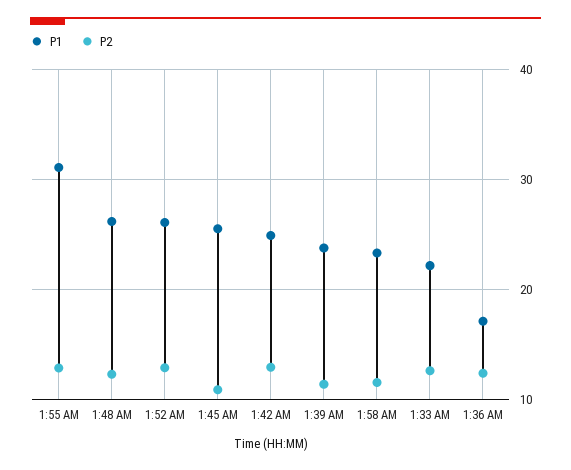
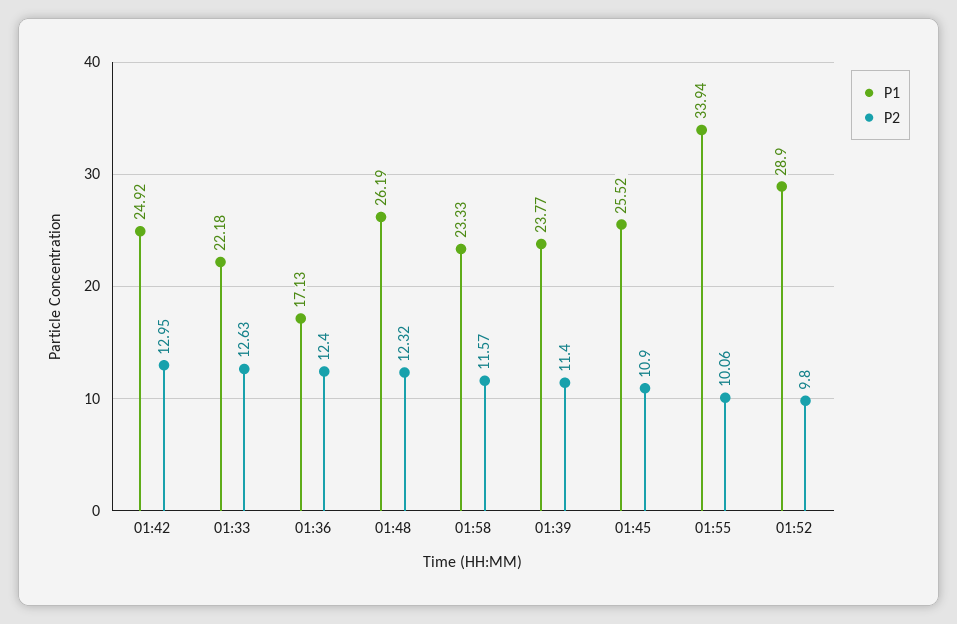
  {
    "P1": {
-     "1:55 AM": 31,
+     "1:55 AM": 33.94,
      "1:48 AM": 26.19,
-     "1:52 AM": 26,
+     "1:52 AM": 28.9,
      "1:45 AM": 25.52,
      "1:42 AM": 24.92,
      "1:39 AM": 23.77,
      "1:58 AM": 23.33,
      "1:33 AM": 22.18,
      "1:36 AM": 17.13
    },
    "P2": {
-     "1:55 AM": 13,
+     "1:55 AM": 10.06,
      "1:48 AM": 12.32,
-     "1:52 AM": 13,
+     "1:52 AM": 9.8,
      "1:45 AM": 10.9,
      "1:42 AM": 12.95,
      "1:39 AM": 11.4,
      "1:58 AM": 11.57,
      "1:33 AM": 12.63,
      "1:36 AM": 12.4
    }
  }

